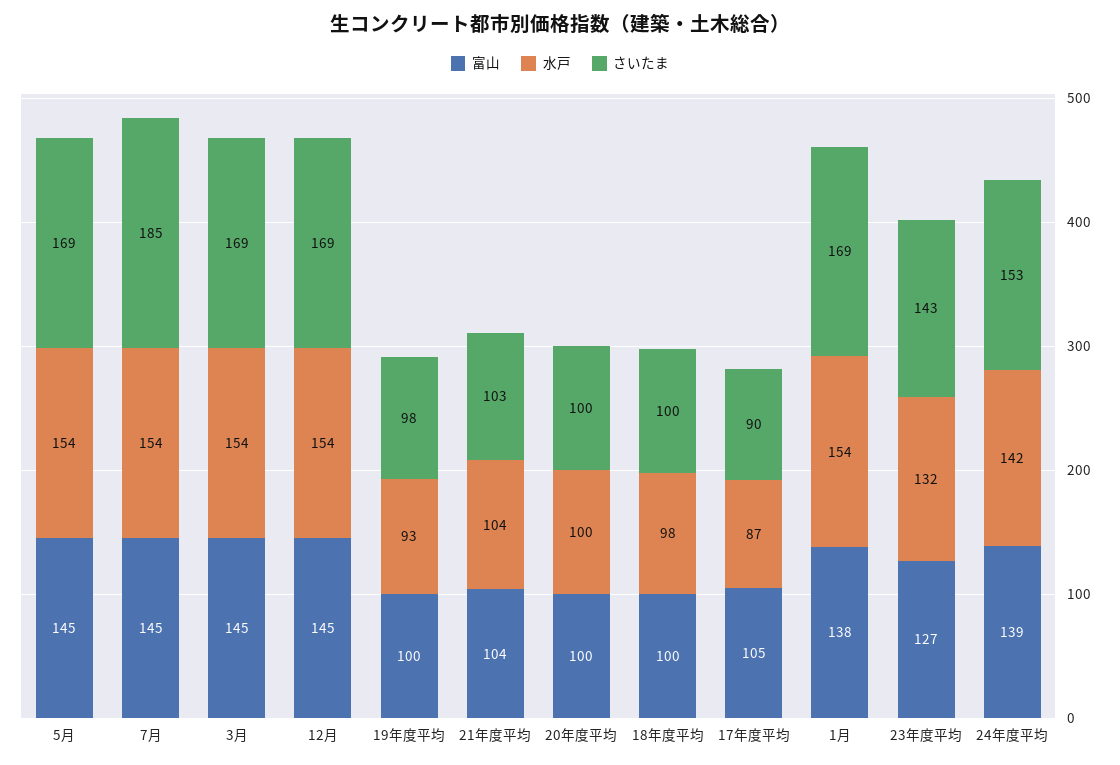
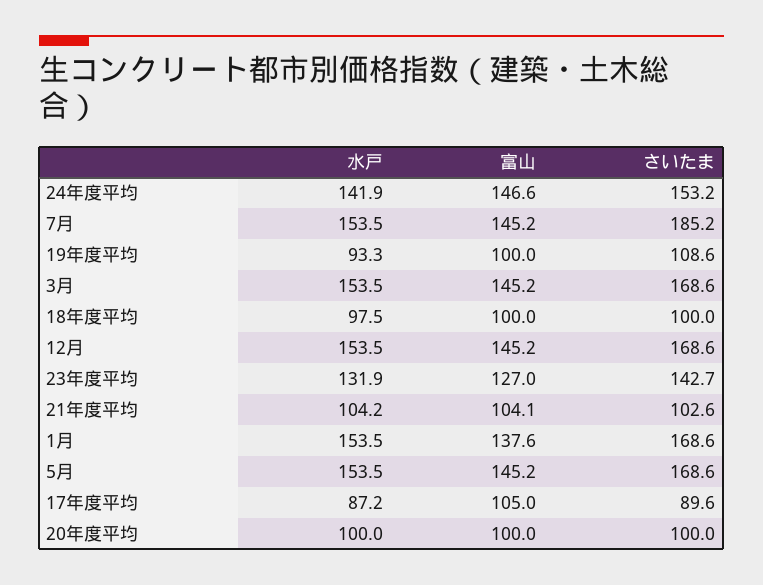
  {
    "富山": {
      "5月": 145.2,
      "7月": 145.2,
      "3月": 145.2,
      "12月": 145.2,
      "19年度平均": 100,
      "21年度平均": 104.1,
      "20年度平均": 100,
      "18年度平均": 100,
      "17年度平均": 105,
      "1月": 137.6,
      "23年度平均": 127,
-     "24年度平均": 139
+     "24年度平均": 146.6
    },
    "水戸": {
      "5月": 153.5,
      "7月": 153.5,
      "3月": 153.5,
      "12月": 153.5,
      "19年度平均": 93.3,
      "21年度平均": 104.2,
      "20年度平均": 100,
      "18年度平均": 97.5,
      "17年度平均": 87.2,
      "1月": 153.5,
      "23年度平均": 131.9,
      "24年度平均": 141.9
    },
    "さいたま": {
      "5月": 168.6,
      "7月": 185.2,
      "3月": 168.6,
      "12月": 168.6,
-     "19年度平均": 98,
+     "19年度平均": 108.6,
      "21年度平均": 102.6,
      "20年度平均": 100,
      "18年度平均": 100,
      "17年度平均": 89.6,
      "1月": 168.6,
      "23年度平均": 142.7,
      "24年度平均": 153.2
    }
  }

